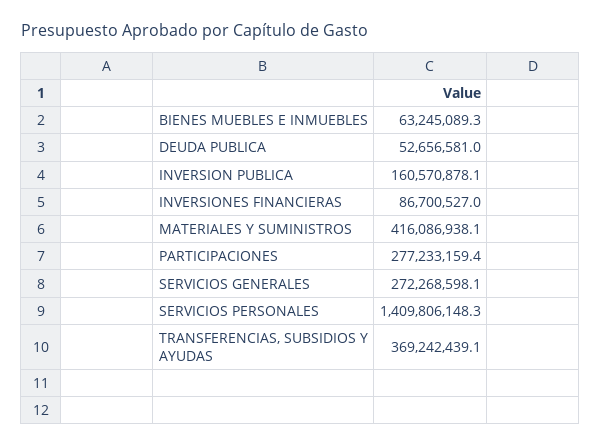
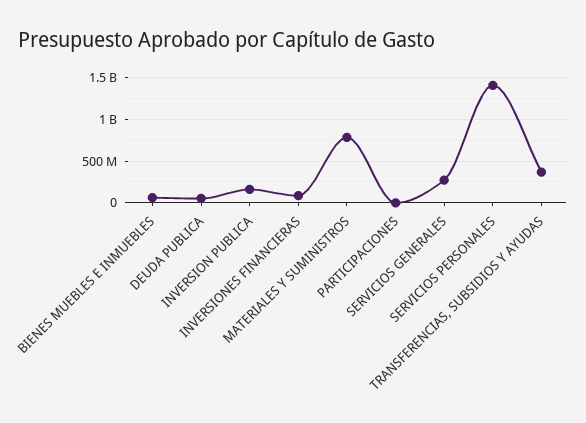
  {
    "BIENES MUEBLES E INMUEBLES": 63245089.3,
    "DEUDA PUBLICA": 52656581,
    "INVERSION PUBLICA": 160570878.1,
    "INVERSIONES FINANCIERAS": 86700527,
-   "MATERIALES Y SUMINISTROS": 416086938.1,
+   "MATERIALES Y SUMINISTROS": 800000000,
-   "PARTICIPACIONES": 277233159.4,
+   "PARTICIPACIONES": 0,
    "SERVICIOS GENERALES": 272268598.1,
    "SERVICIOS PERSONALES": 1409806148.3,
    "TRANSFERENCIAS, SUBSIDIOS Y AYUDAS": 369242439.1
  }

